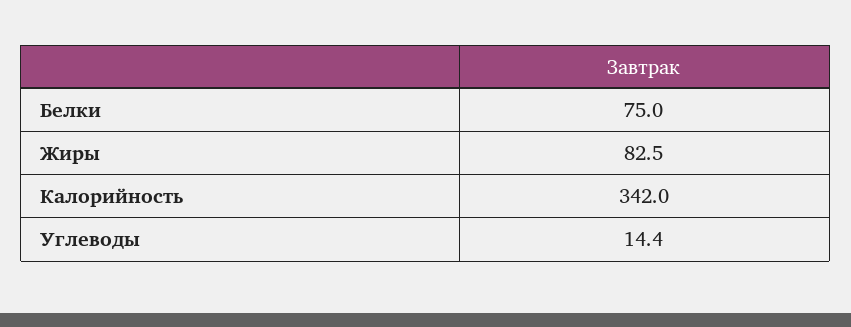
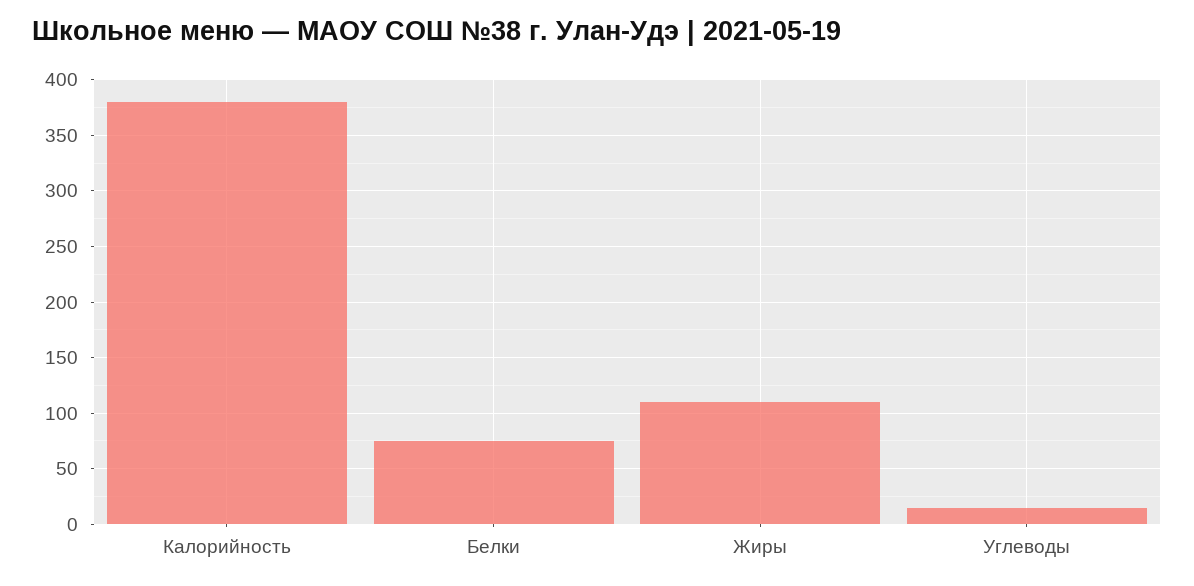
  {
    "Белки": 75,
-   "Жиры": 82.5,
+   "Жиры": 110,
-   "Калорийность": 342,
+   "Калорийность": 380,
    "Углеводы": 14.4
  }

